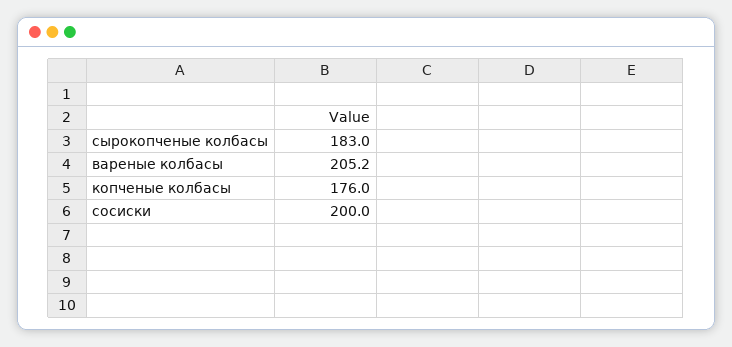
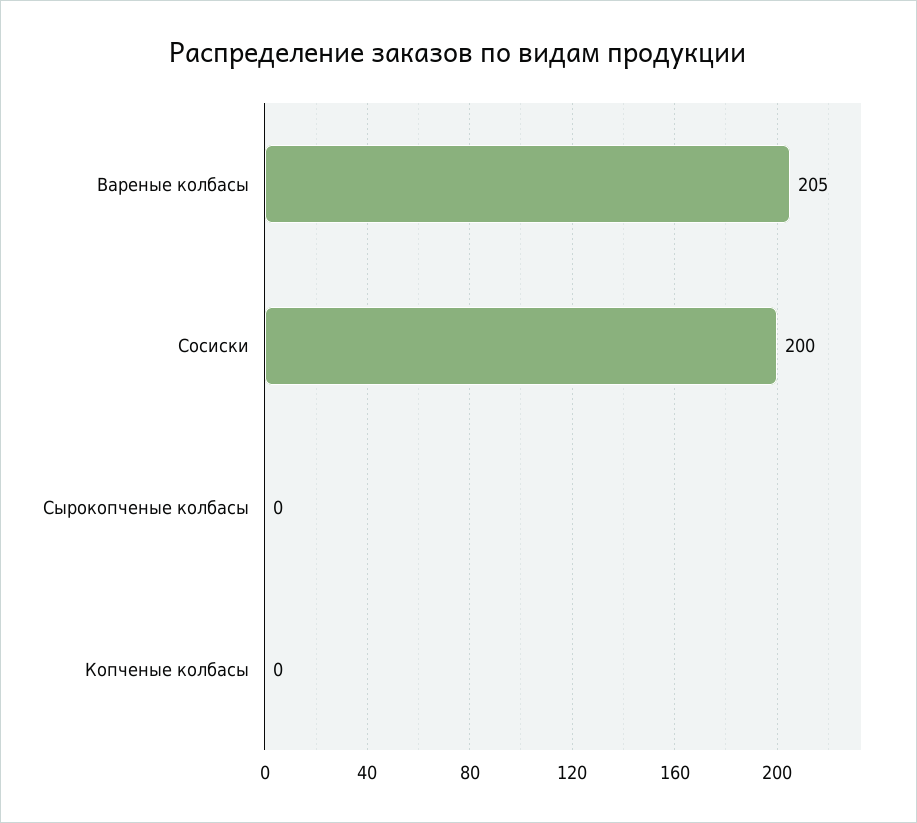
  {
-   "сырокопченые колбасы": 183,
+   "сырокопченые колбасы": 0,
    "вареные колбасы": 205.2,
-   "копченые колбасы": 176,
+   "копченые колбасы": 0,
    "сосиски": 200
  }

